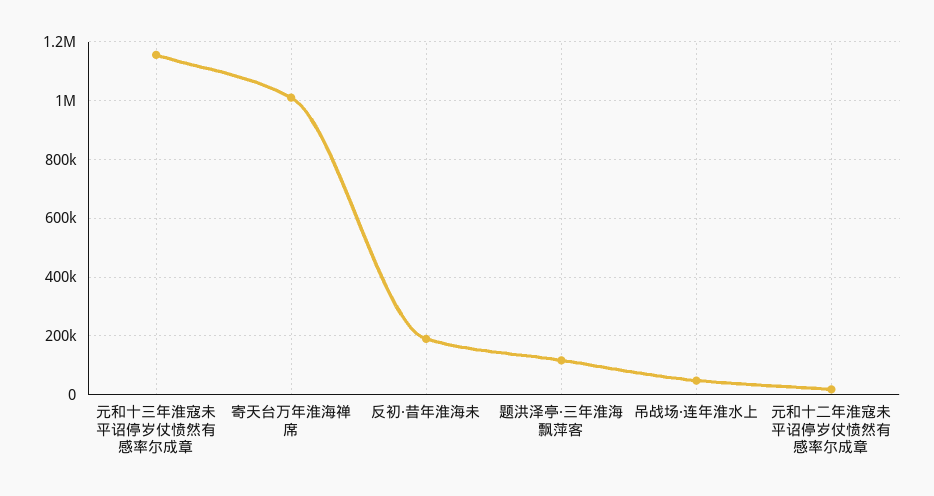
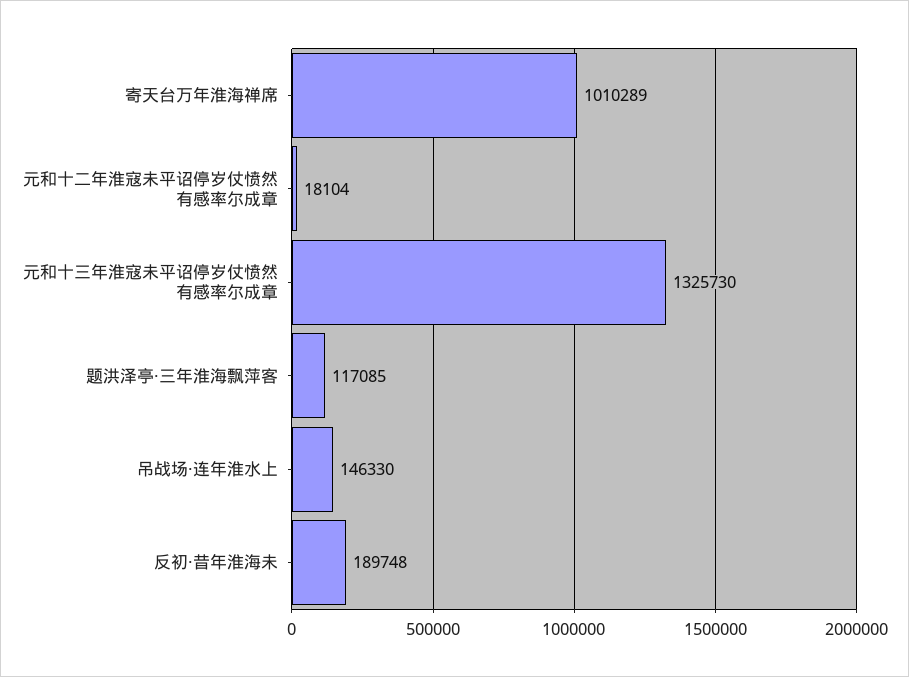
  {
-   "元和十三年淮寇未平诏停岁仗愤然有感率尔成章": 1150000,
+   "元和十三年淮寇未平诏停岁仗愤然有感率尔成章": 1325730,
    "寄天台万年淮海禅席": 1010289,
    "反初·昔年淮海未": 189748,
    "题洪泽亭·三年淮海飘萍客": 117085,
-   "吊战场·连年淮水上": 50000,
+   "吊战场·连年淮水上": 146330,
    "元和十二年淮寇未平诏停岁仗愤然有感率尔成章": 18104
  }

